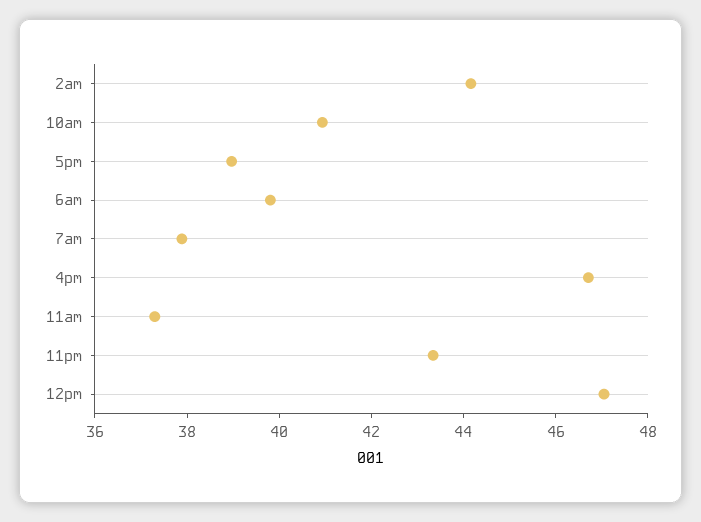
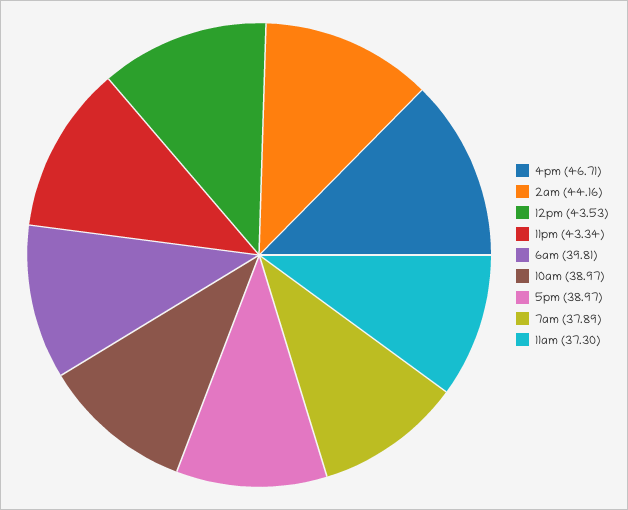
  {
    "2am": 44.16,
-   "10am": 41,
+   "10am": 38.97,
    "5pm": 38.97,
    "6am": 39.81,
    "7am": 37.89,
    "4pm": 46.71,
    "11am": 37.3,
    "11pm": 43.34,
-   "12pm": 47
+   "12pm": 43.53
  }

